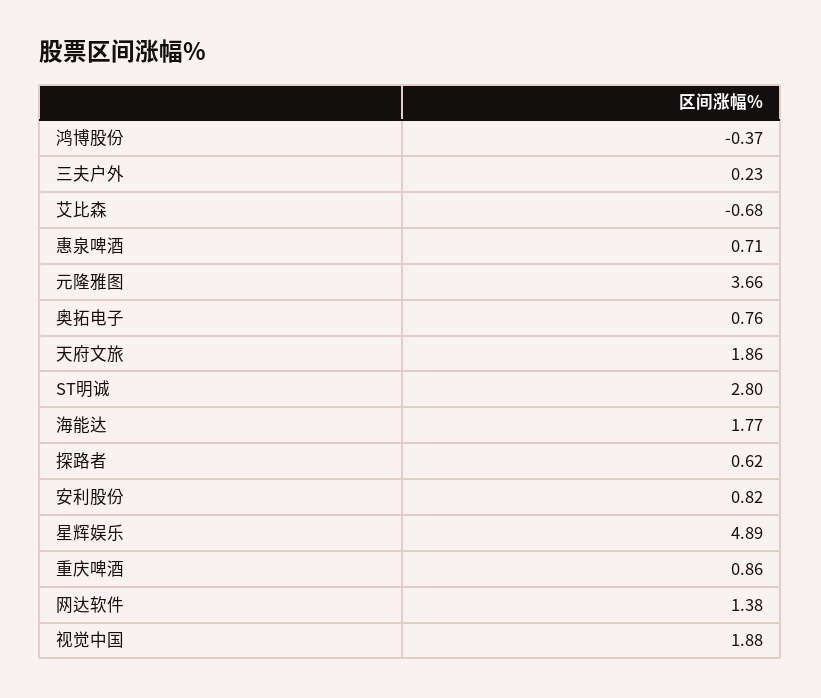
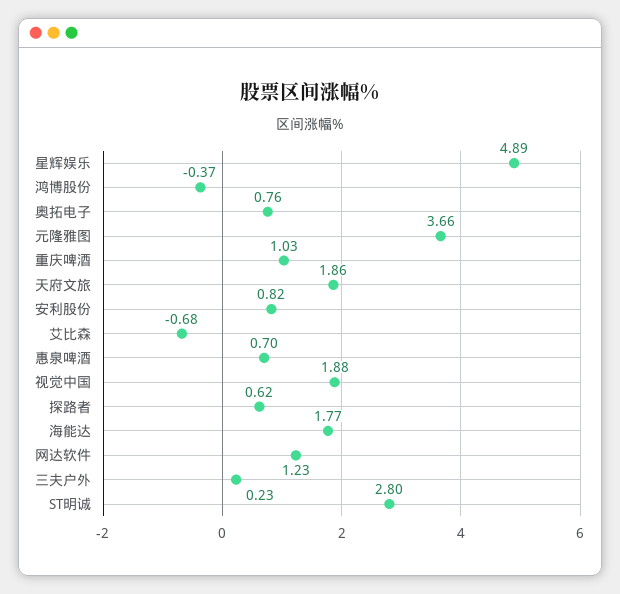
  {
    "鸿博股份": -0.37,
    "三夫户外": 0.23,
    "艾比森": -0.68,
-   "惠泉啤酒": 0.71,
+   "惠泉啤酒": 0.7,
    "元隆雅图": 3.66,
    "奥拓电子": 0.76,
    "天府文旅": 1.86,
    "ST明诚": 2.8,
    "海能达": 1.77,
    "探路者": 0.62,
    "安利股份": 0.82,
    "星辉娱乐": 4.89,
-   "重庆啤酒": 0.86,
+   "重庆啤酒": 1.03,
-   "网达软件": 1.38,
+   "网达软件": 1.23,
    "视觉中国": 1.88
  }

